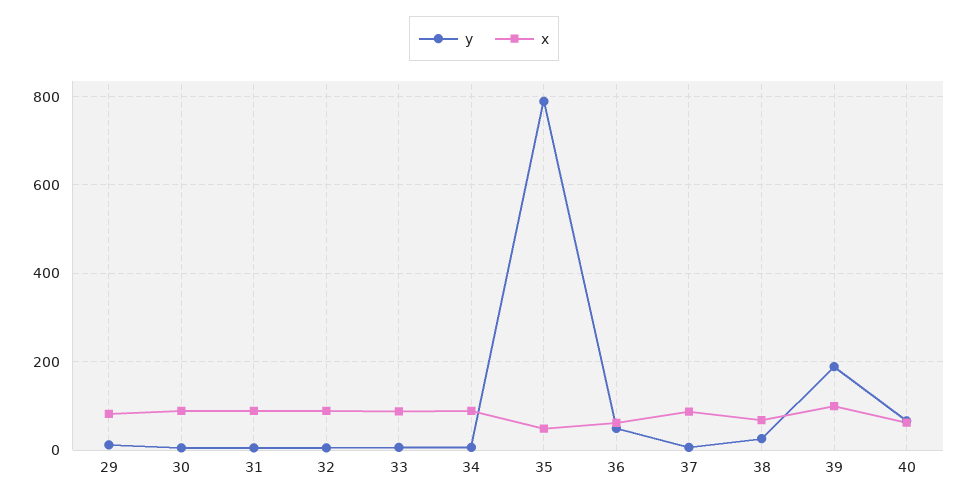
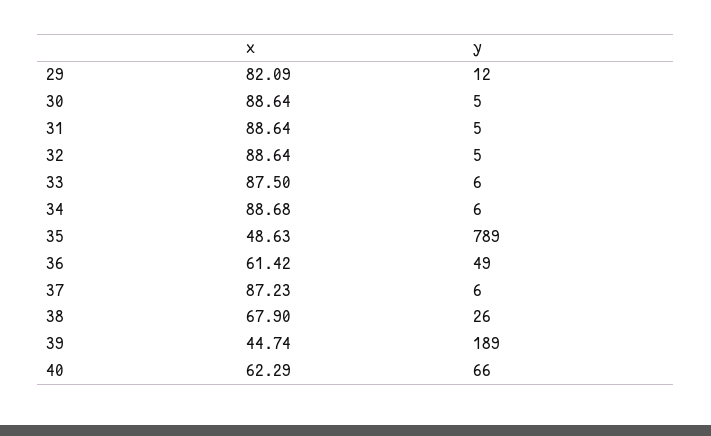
  {
    "y": {
      "29": 12,
      "30": 5,
      "31": 5,
      "32": 5,
      "33": 6,
      "34": 6,
      "35": 789,
      "36": 49,
      "37": 6,
      "38": 26,
      "39": 189,
      "40": 66
    },
    "x": {
      "29": 82.09,
      "30": 88.64,
      "31": 88.64,
      "32": 88.64,
      "33": 87.5,
      "34": 88.68,
      "35": 48.63,
      "36": 61.42,
      "37": 87.23,
      "38": 67.9,
-     "39": 100,
+     "39": 44.74,
      "40": 62.29
    }
  }

